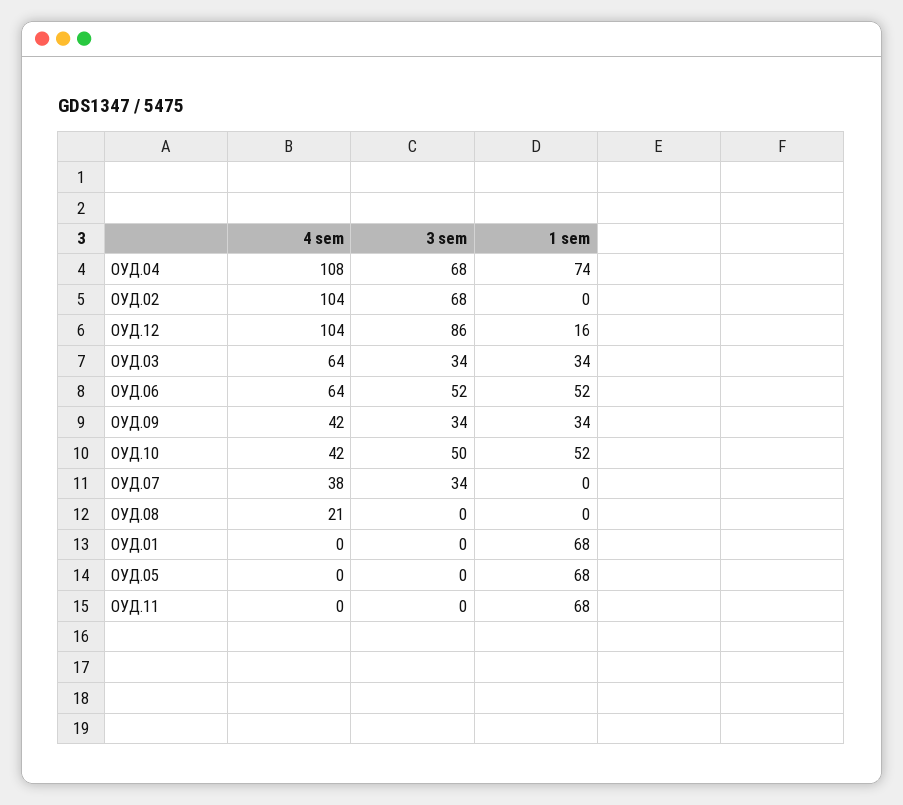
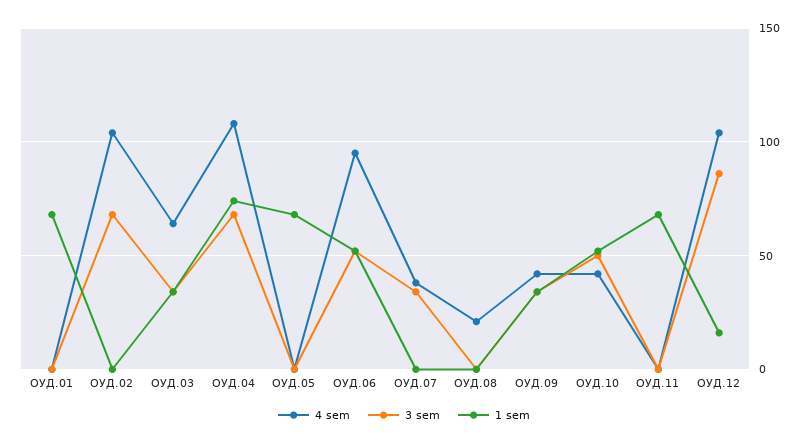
  {
    "4 sem": {
      "ОУД.04": 108,
      "ОУД.02": 104,
      "ОУД.12": 104,
      "ОУД.03": 64,
-     "ОУД.06": 64,
+     "ОУД.06": 95,
      "ОУД.09": 42,
      "ОУД.10": 42,
      "ОУД.07": 38,
      "ОУД.08": 21,
      "ОУД.01": 0,
      "ОУД.05": 0,
      "ОУД.11": 0
    },
    "3 sem": {
      "ОУД.04": 68,
      "ОУД.02": 68,
      "ОУД.12": 86,
      "ОУД.03": 34,
      "ОУД.06": 52,
      "ОУД.09": 34,
      "ОУД.10": 50,
      "ОУД.07": 34,
      "ОУД.08": 0,
      "ОУД.01": 0,
      "ОУД.05": 0,
      "ОУД.11": 0
    },
    "1 sem": {
      "ОУД.04": 74,
      "ОУД.02": 0,
      "ОУД.12": 16,
      "ОУД.03": 34,
      "ОУД.06": 52,
      "ОУД.09": 34,
      "ОУД.10": 52,
      "ОУД.07": 0,
      "ОУД.08": 0,
      "ОУД.01": 68,
      "ОУД.05": 68,
      "ОУД.11": 68
    }
  }

